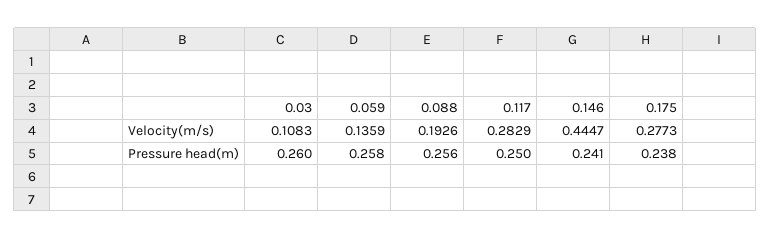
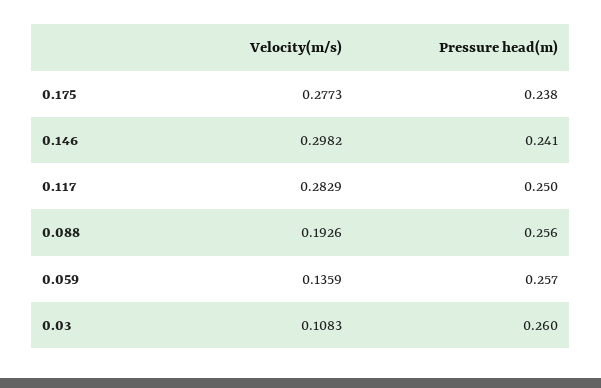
  {
    "0.03": {
      "Velocity(m/s)": 0.1083,
      "Pressure head(m)": 0.26
    },
    "0.059": {
      "Velocity(m/s)": 0.1359,
-     "Pressure head(m)": 0.258
+     "Pressure head(m)": 0.257
    },
    "0.088": {
      "Velocity(m/s)": 0.1926,
      "Pressure head(m)": 0.256
    },
    "0.117": {
      "Velocity(m/s)": 0.2829,
      "Pressure head(m)": 0.25
    },
    "0.146": {
-     "Velocity(m/s)": 0.4447,
+     "Velocity(m/s)": 0.2982,
      "Pressure head(m)": 0.241
    },
    "0.175": {
      "Velocity(m/s)": 0.2773,
      "Pressure head(m)": 0.238
    }
  }

